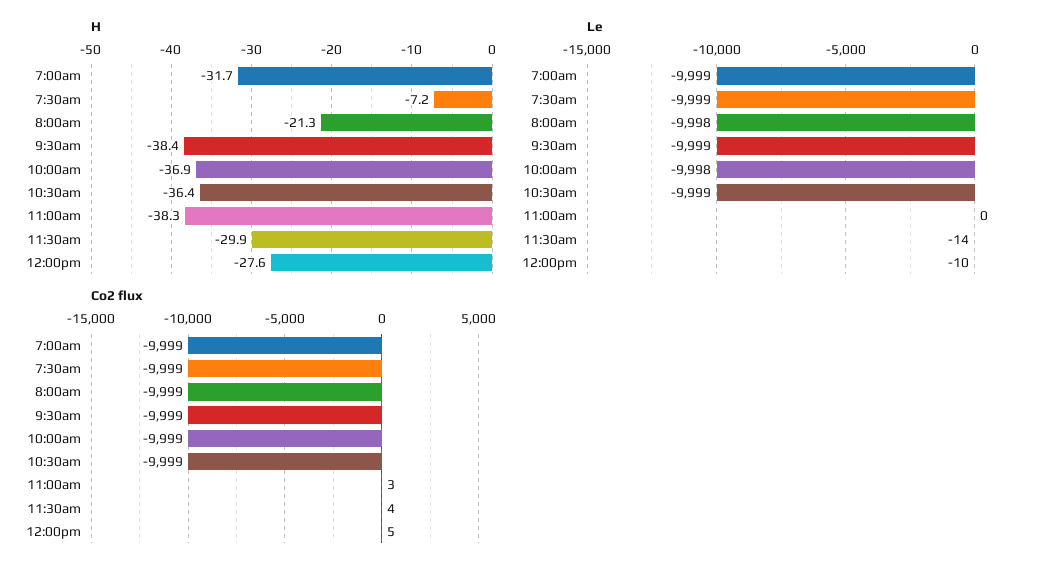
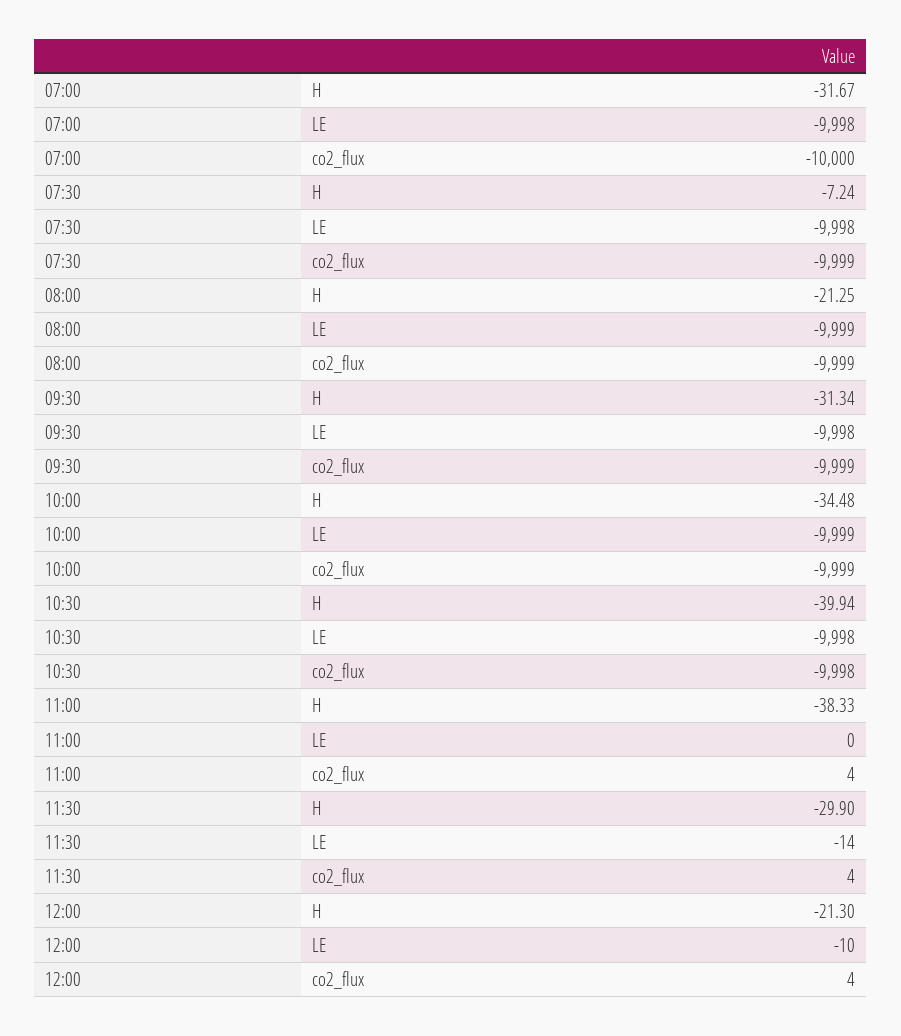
  {
    "H": {
      "7:00am": -31.67,
      "7:30am": -7.24,
      "8:00am": -21.25,
-     "9:30am": -38.4,
+     "9:30am": -31.34,
-     "10:00am": -36.9,
+     "10:00am": -34.48,
-     "10:30am": -36.4,
+     "10:30am": -39.94,
      "11:00am": -38.33,
      "11:30am": -29.9,
-     "12:00pm": -27.6
+     "12:00pm": -21.3
    },
    "Le": {
-     "7:00am": -9999,
+     "7:00am": -9998,
-     "7:30am": -9999,
+     "7:30am": -9998,
-     "8:00am": -9998,
+     "8:00am": -9999,
-     "9:30am": -9999,
+     "9:30am": -9998,
-     "10:00am": -9998,
+     "10:00am": -9999,
-     "10:30am": -9999,
+     "10:30am": -9998,
      "11:00am": 0,
      "11:30am": -14,
      "12:00pm": -10
    },
    "Co2 flux": {
-     "7:00am": -9999,
+     "7:00am": -10000,
      "7:30am": -9999,
      "8:00am": -9999,
      "9:30am": -9999,
      "10:00am": -9999,
-     "10:30am": -9999,
+     "10:30am": -9998,
-     "11:00am": 3,
+     "11:00am": 4,
      "11:30am": 4,
-     "12:00pm": 5
+     "12:00pm": 4
    }
  }

